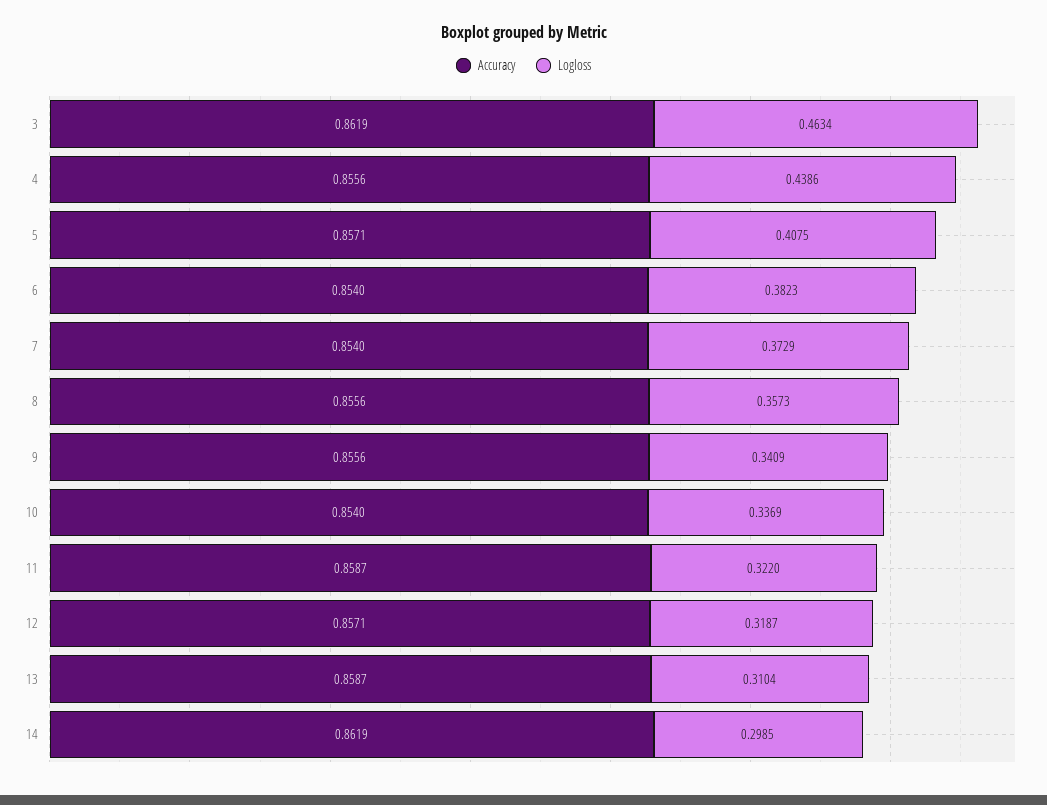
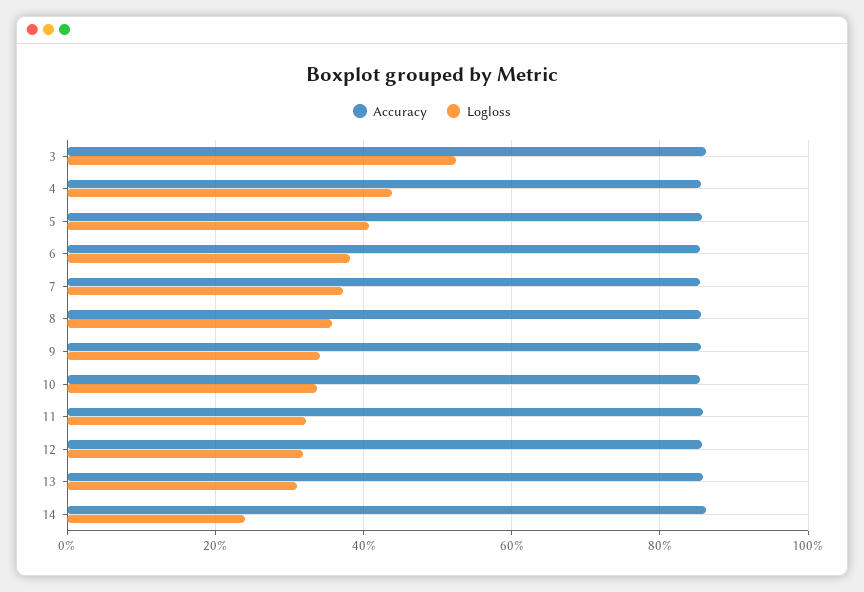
  {
    "Accuracy": {
      "3": 0.8619,
      "4": 0.8556,
      "5": 0.8571,
      "6": 0.854,
      "7": 0.854,
      "8": 0.8556,
      "9": 0.8556,
      "10": 0.854,
      "11": 0.8587,
      "12": 0.8571,
      "13": 0.8587,
      "14": 0.8619
    },
    "Logloss": {
-     "3": 0.4634,
+     "3": 0.52,
      "4": 0.4386,
      "5": 0.4075,
      "6": 0.3823,
      "7": 0.3729,
      "8": 0.3573,
      "9": 0.3409,
      "10": 0.3369,
      "11": 0.322,
      "12": 0.3187,
      "13": 0.3104,
-     "14": 0.2985
+     "14": 0.24
    }
  }

